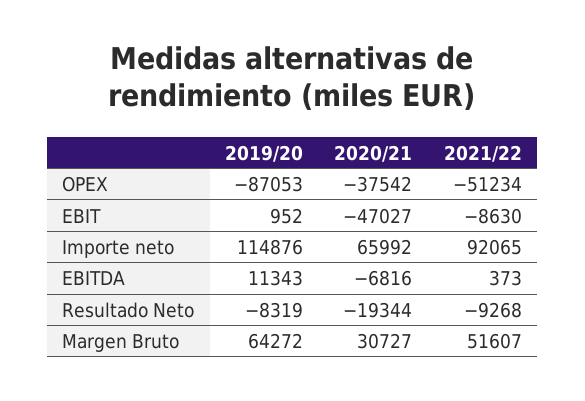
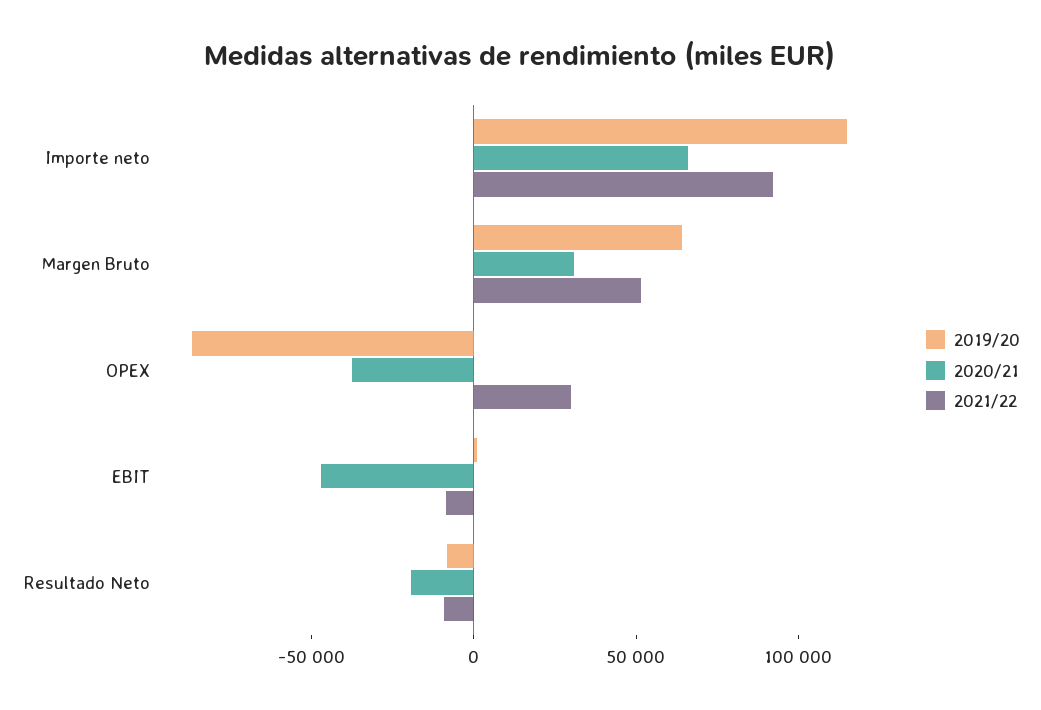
  {
    "2019/20": {
      "OPEX": -87053,
      "EBIT": 952,
      "Importe neto": 114876,
-     "EBITDA": 11343,
      "Resultado Neto": -8319,
      "Margen Bruto": 64272
    },
    "2020/21": {
      "OPEX": -37542,
      "EBIT": -47027,
      "Importe neto": 65992,
-     "EBITDA": -6816,
      "Resultado Neto": -19344,
      "Margen Bruto": 30727
    },
    "2021/22": {
-     "OPEX": -51234,
+     "OPEX": 30000,
      "EBIT": -8630,
      "Importe neto": 92065,
-     "EBITDA": 373,
      "Resultado Neto": -9268,
      "Margen Bruto": 51607
    }
  }

